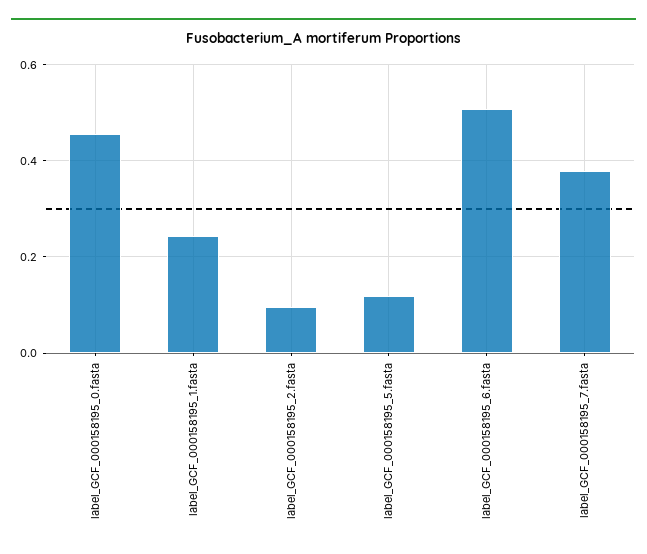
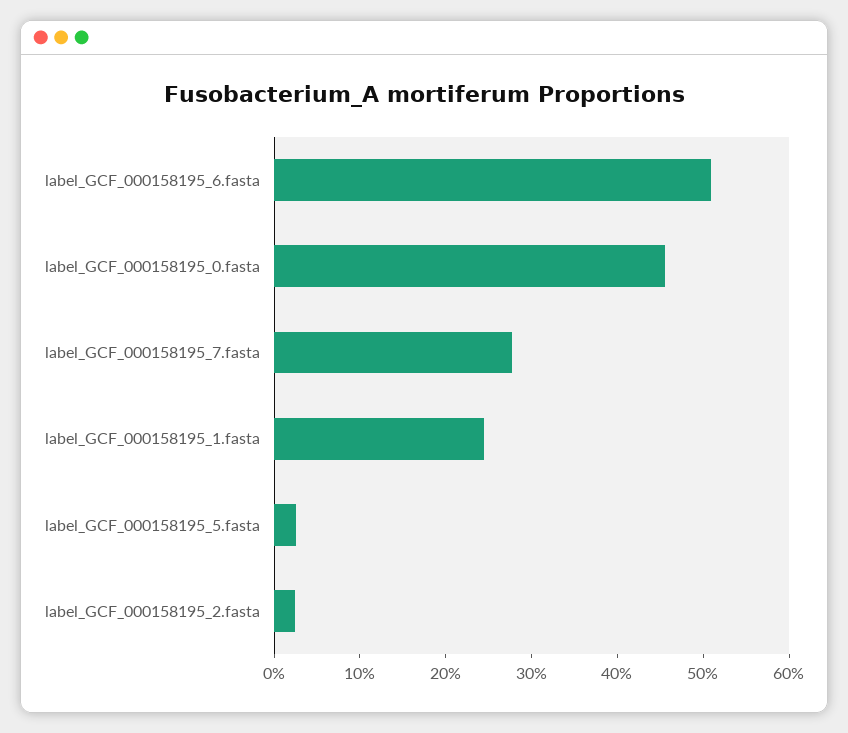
  {
    "label_GCF_000158195_0.fasta": 0.46,
    "label_GCF_000158195_1.fasta": 0.24,
-   "label_GCF_000158195_2.fasta": 0.1,
+   "label_GCF_000158195_2.fasta": 0.02,
-   "label_GCF_000158195_5.fasta": 0.12,
+   "label_GCF_000158195_5.fasta": 0.02,
    "label_GCF_000158195_6.fasta": 0.5,
-   "label_GCF_000158195_7.fasta": 0.38
+   "label_GCF_000158195_7.fasta": 0.28
  }

